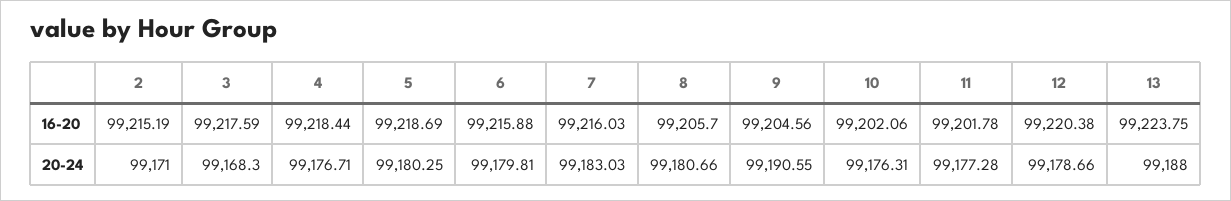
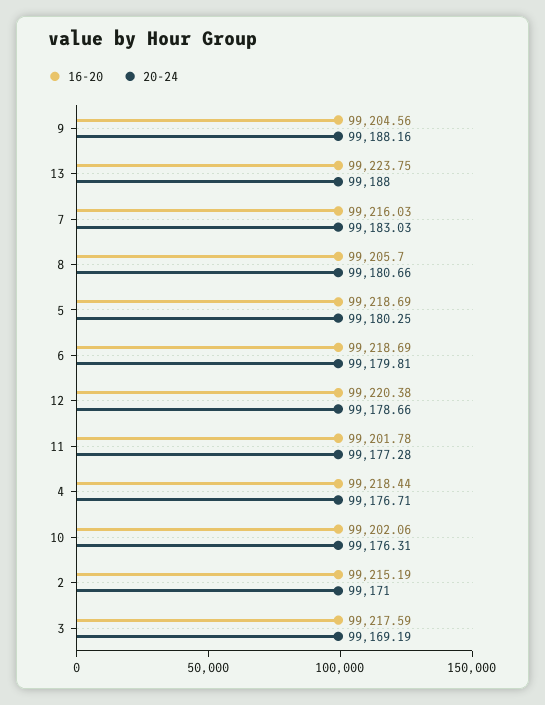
  {
    "16-20": {
      "2": 99215.19,
      "3": 99217.59,
      "4": 99218.44,
      "5": 99218.69,
-     "6": 99215.88,
+     "6": 99218.69,
      "7": 99216.03,
      "8": 99205.7,
      "9": 99204.56,
      "10": 99202.06,
      "11": 99201.78,
      "12": 99220.38,
      "13": 99223.75
    },
    "20-24": {
      "2": 99171,
-     "3": 99168.3,
+     "3": 99169.19,
      "4": 99176.71,
      "5": 99180.25,
      "6": 99179.81,
      "7": 99183.03,
      "8": 99180.66,
-     "9": 99190.55,
+     "9": 99188.16,
      "10": 99176.31,
      "11": 99177.28,
      "12": 99178.66,
      "13": 99188
    }
  }

